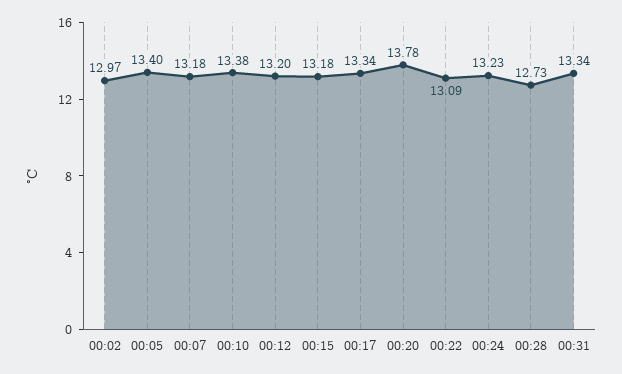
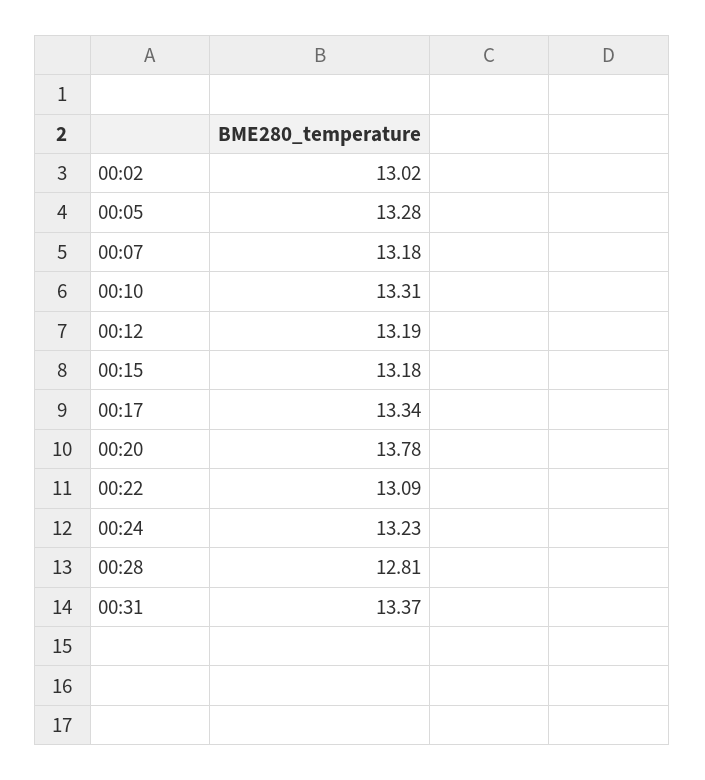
  {
-   "00:02": 12.97,
+   "00:02": 13.02,
-   "00:05": 13.4,
+   "00:05": 13.28,
    "00:07": 13.18,
-   "00:10": 13.38,
+   "00:10": 13.31,
-   "00:12": 13.2,
+   "00:12": 13.19,
    "00:15": 13.18,
    "00:17": 13.34,
    "00:20": 13.78,
    "00:22": 13.09,
    "00:24": 13.23,
-   "00:28": 12.73,
+   "00:28": 12.81,
-   "00:31": 13.34
+   "00:31": 13.37
  }

